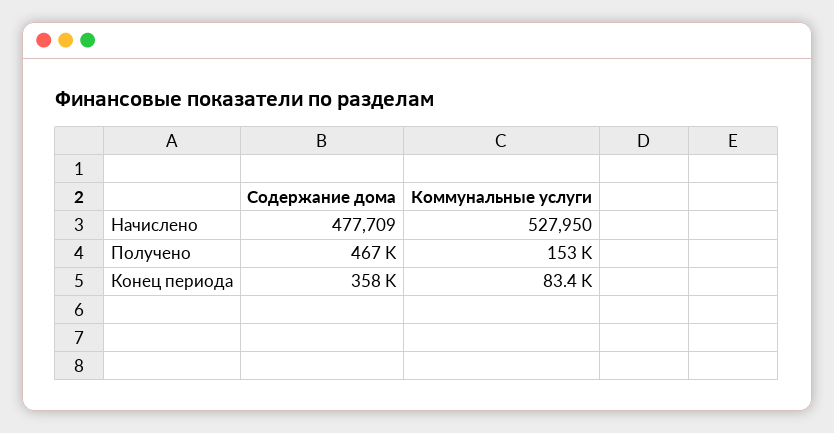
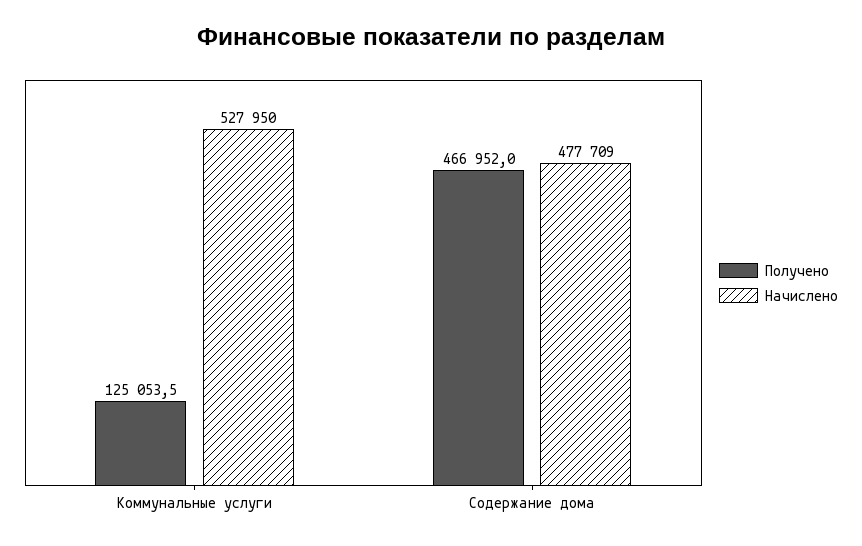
  {
    "Начислено": {
      "Содержание дома": 477709,
      "Коммунальные услуги": 527950
    },
    "Получено": {
      "Содержание дома": 466952,
-     "Коммунальные услуги": 153000
+     "Коммунальные услуги": 125053.5
-   },
+   }
-   "Конец периода": {
-     "Содержание дома": 358000,
-     "Коммунальные услуги": 83400
-   }
  }

